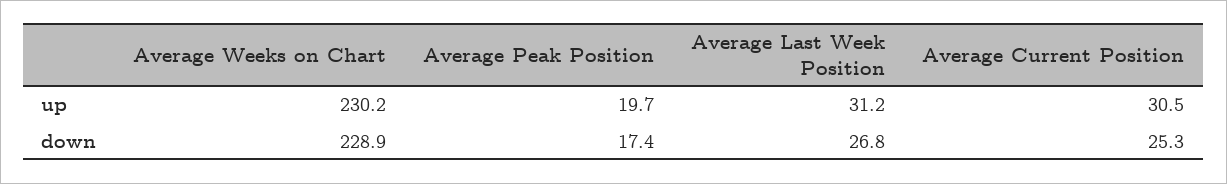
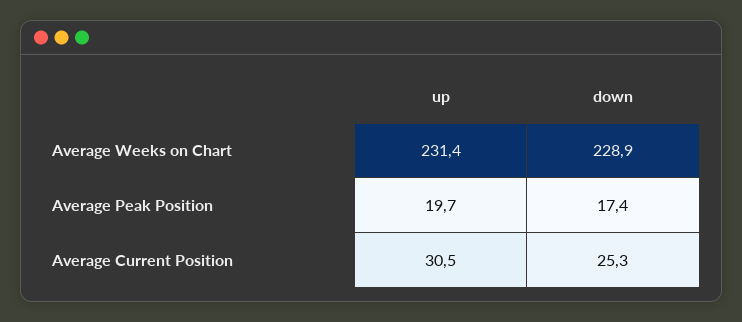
  {
    "Average Weeks on Chart": {
-     "up": 230.2,
+     "up": 231.4,
      "down": 228.9
    },
    "Average Peak Position": {
      "up": 19.7,
      "down": 17.4
    },
-   "Average Last Week Position": {
-     "up": 31.2,
-     "down": 26.8
-   },
    "Average Current Position": {
      "up": 30.5,
      "down": 25.3
    }
  }

